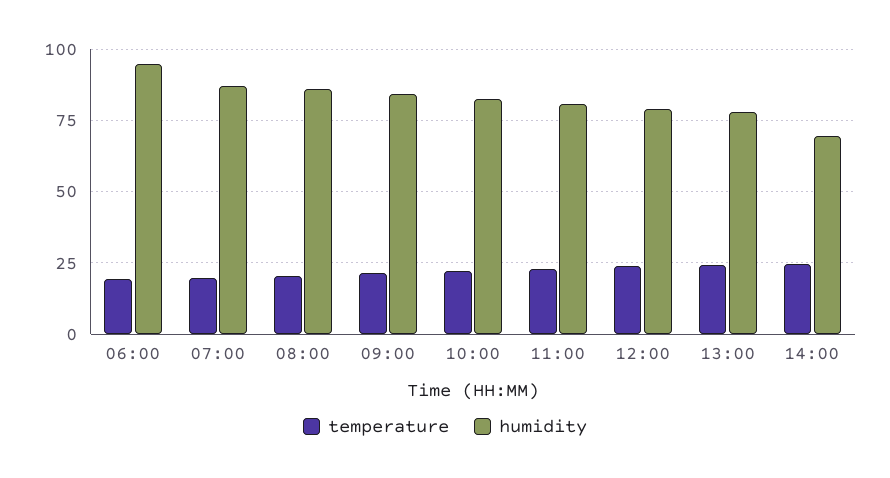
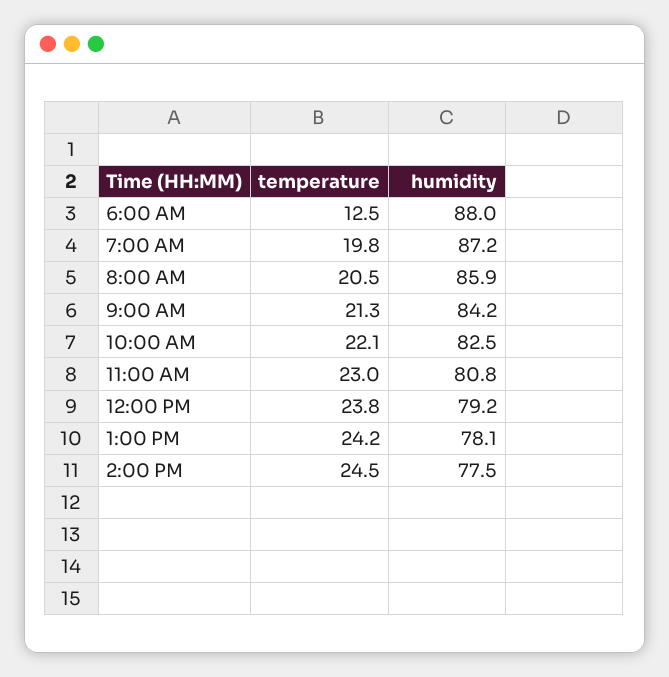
  {
    "temperature": {
-     "06:00": 20,
+     "06:00": 12.5,
      "07:00": 19.8,
      "08:00": 20.5,
      "09:00": 21.3,
      "10:00": 22.1,
      "11:00": 23,
      "12:00": 23.8,
      "13:00": 24.2,
      "14:00": 24.5
    },
    "humidity": {
-     "06:00": 95,
+     "06:00": 88,
      "07:00": 87.2,
      "08:00": 85.9,
      "09:00": 84.2,
      "10:00": 82.5,
      "11:00": 80.8,
      "12:00": 79.2,
      "13:00": 78.1,
-     "14:00": 70
+     "14:00": 77.5
    }
  }

